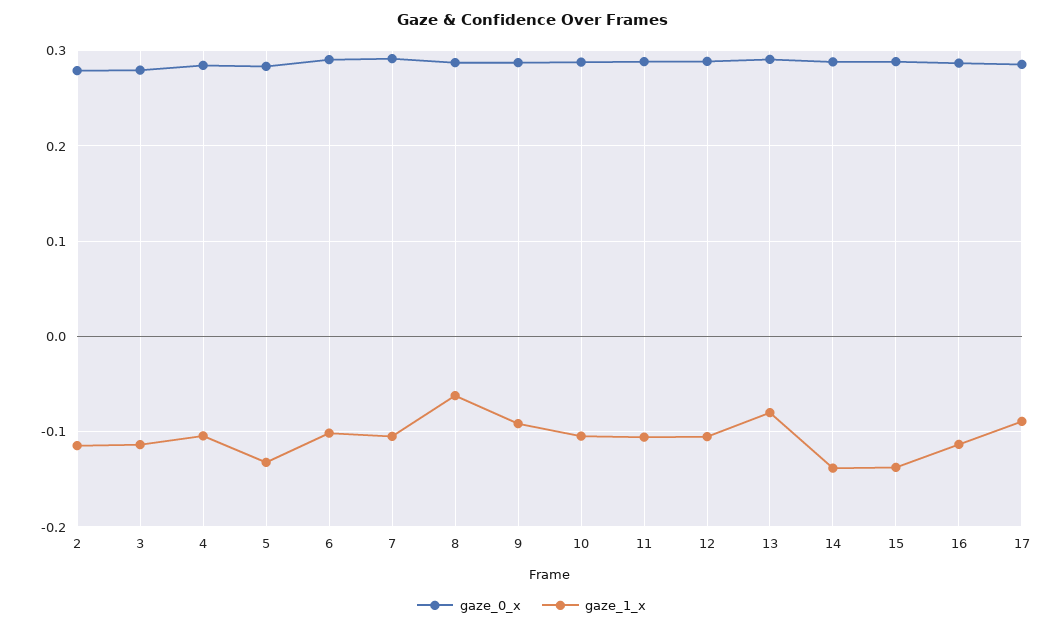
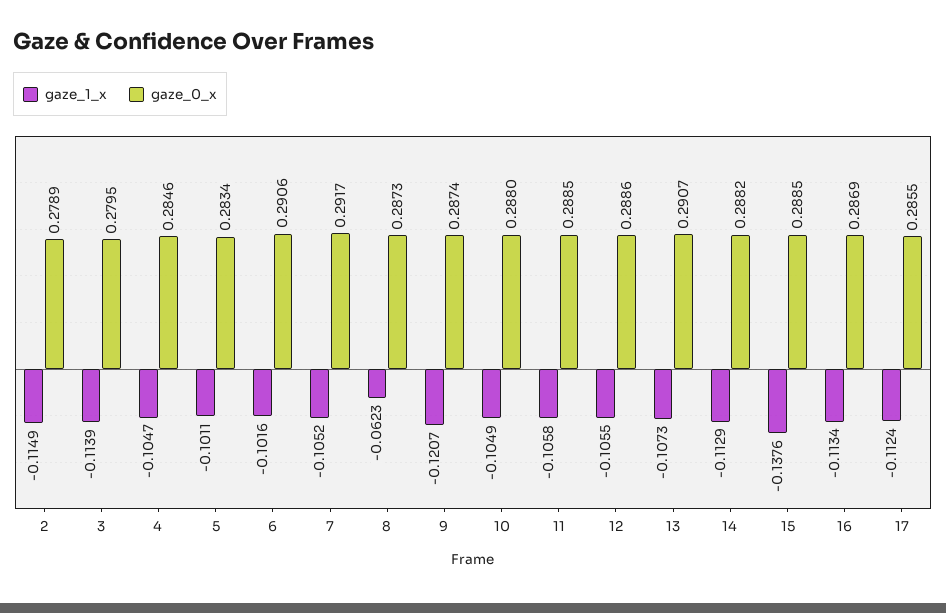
  {
    "gaze_0_x": {
      "2": 0.2789,
      "3": 0.2795,
      "4": 0.2846,
      "5": 0.2834,
      "6": 0.2906,
      "7": 0.2917,
      "8": 0.2873,
      "9": 0.2874,
      "10": 0.288,
      "11": 0.2885,
      "12": 0.2886,
      "13": 0.2907,
      "14": 0.2882,
      "15": 0.2885,
      "16": 0.2869,
      "17": 0.2855
    },
    "gaze_1_x": {
      "2": -0.1149,
      "3": -0.1139,
      "4": -0.1047,
-     "5": -0.13,
+     "5": -0.1011,
      "6": -0.1016,
      "7": -0.1052,
      "8": -0.0623,
-     "9": -0.09,
+     "9": -0.1207,
      "10": -0.1049,
      "11": -0.1058,
      "12": -0.1055,
-     "13": -0.08,
+     "13": -0.1073,
-     "14": -0.14,
+     "14": -0.1129,
      "15": -0.1376,
      "16": -0.1134,
-     "17": -0.09
+     "17": -0.1124
    }
  }

